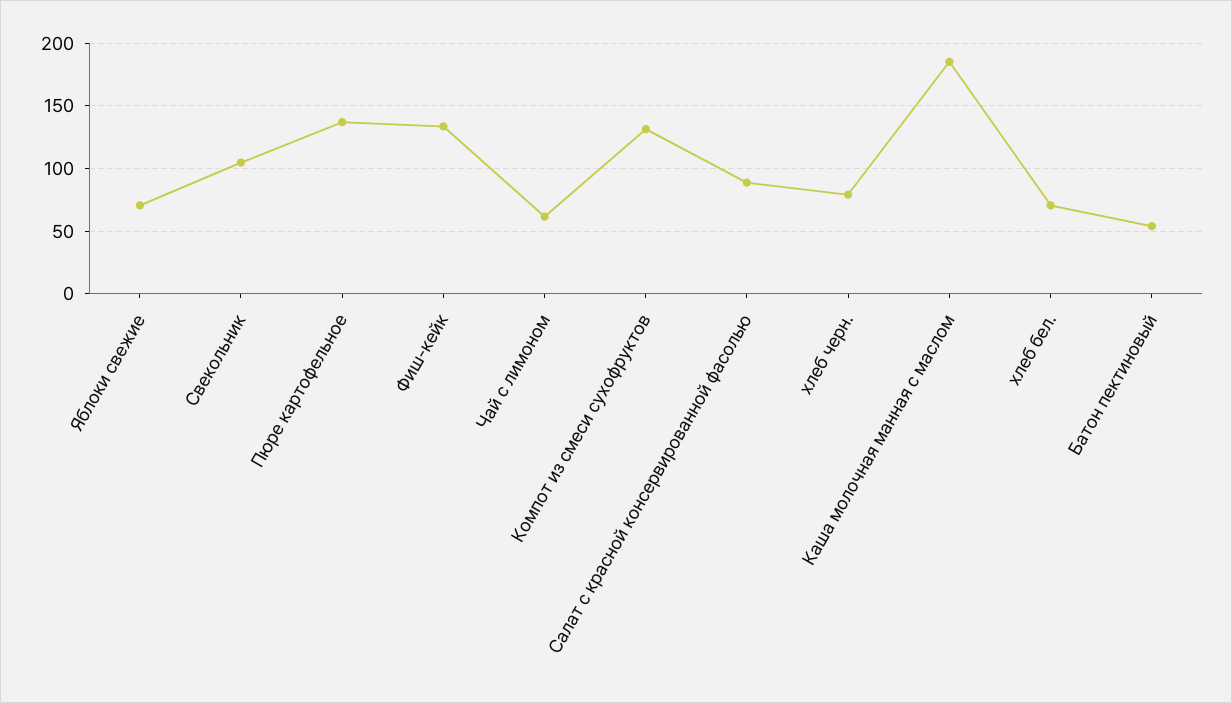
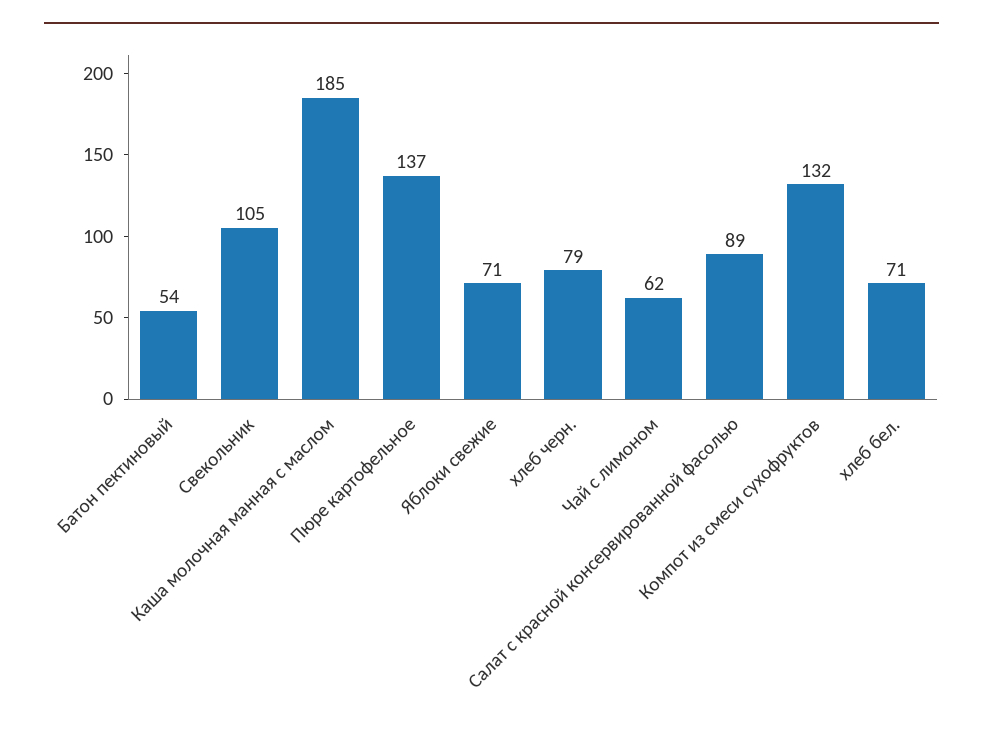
  {
    "Яблоки свежие": 71,
    "Свекольник": 105,
    "Пюре картофельное": 137,
-   "Фиш-кейк": 135,
    "Чай с лимоном": 62,
    "Компот из смеси сухофруктов": 132,
    "Салат с красной консервированной фасолью": 89,
    "хлеб черн.": 79,
    "Каша молочная манная с маслом": 185,
    "хлеб бел.": 71,
    "Батон пектиновый": 54
  }

